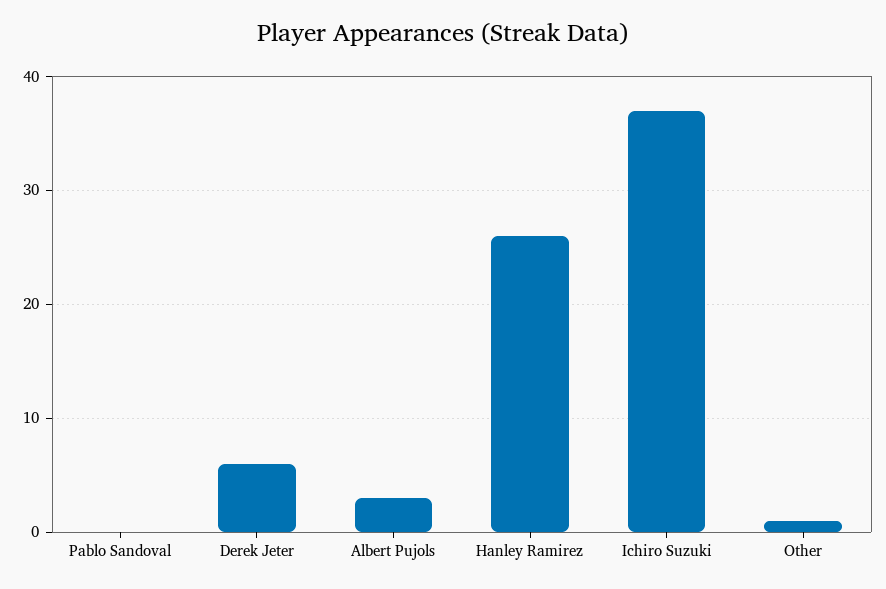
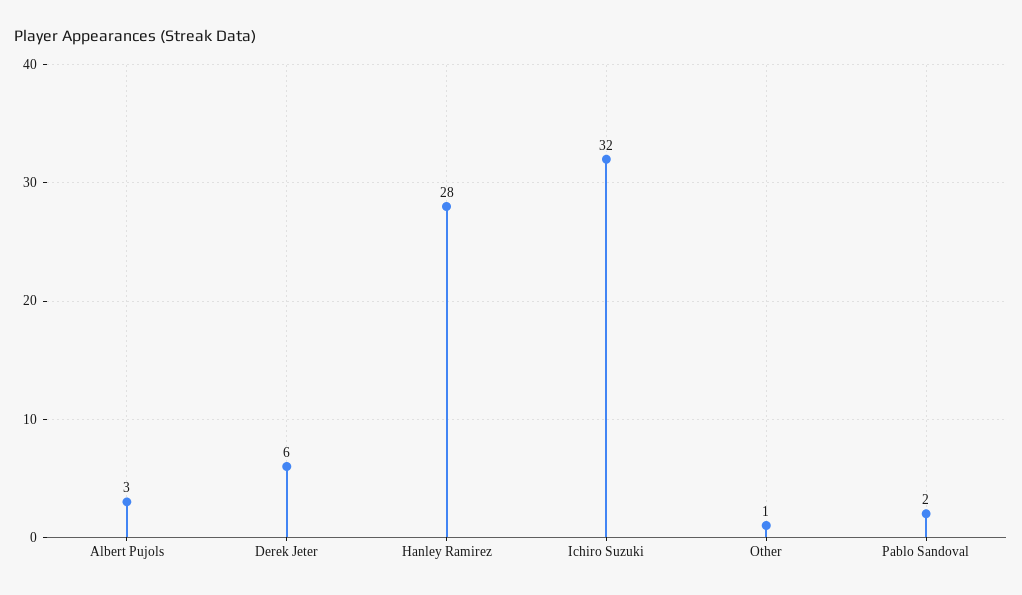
  {
-   "Pablo Sandoval": 0,
+   "Pablo Sandoval": 2,
    "Derek Jeter": 6,
    "Albert Pujols": 3,
-   "Hanley Ramirez": 26,
+   "Hanley Ramirez": 28,
-   "Ichiro Suzuki": 37,
+   "Ichiro Suzuki": 32,
    "Other": 1
  }

